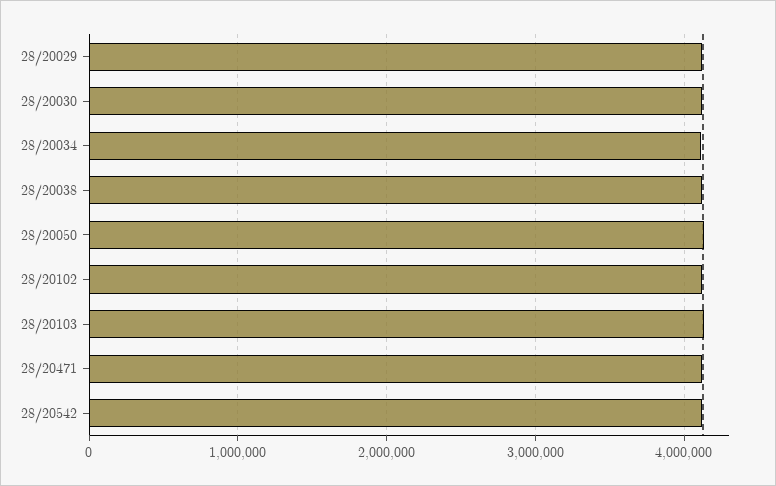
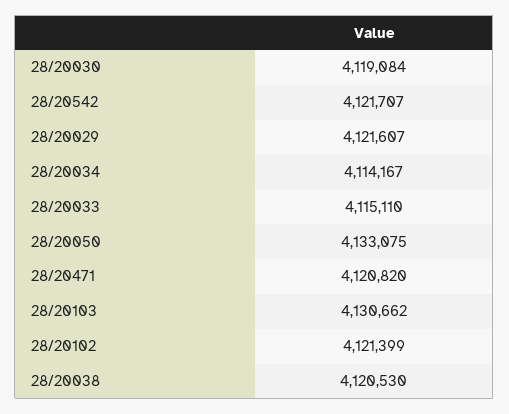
  {
    "28/20029": 4121607,
    "28/20030": 4119084,
    "28/20034": 4114167,
    "28/20038": 4120530,
    "28/20050": 4133075,
    "28/20102": 4121399,
    "28/20103": 4130662,
    "28/20471": 4120820,
-   "28/20542": 4121707
+   "28/20542": 4121707,
+   "28/20033": 4115110
  }

